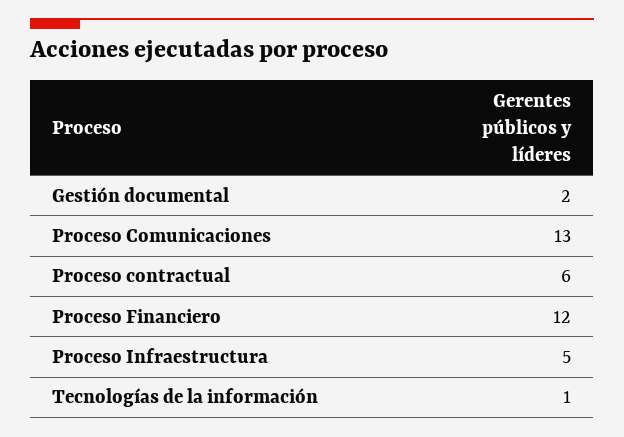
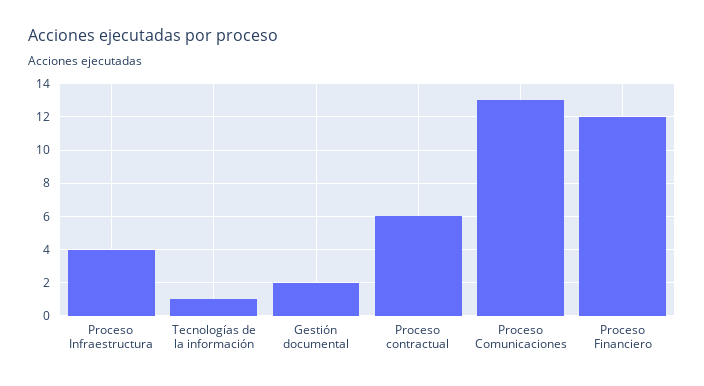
  {
    "Gestión documental": 2,
    "Proceso Comunicaciones": 13,
    "Proceso contractual": 6,
    "Proceso Financiero": 12,
-   "Proceso Infraestructura": 5,
+   "Proceso Infraestructura": 4,
    "Tecnologías de la información": 1
  }

